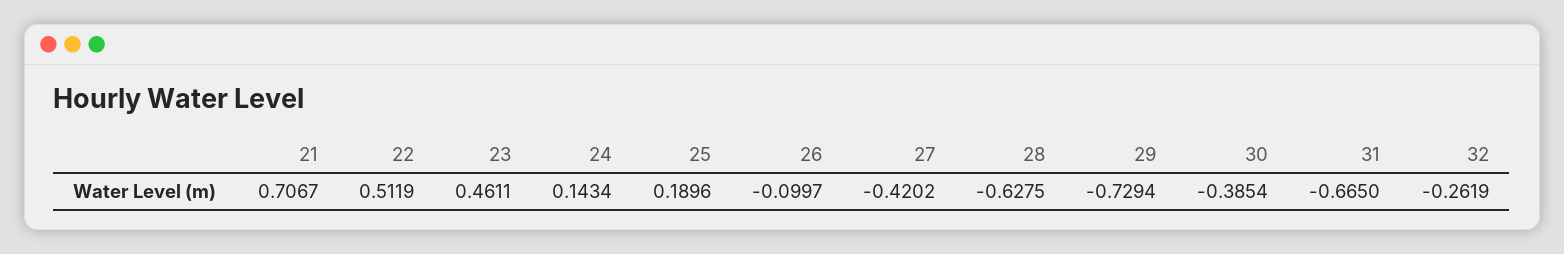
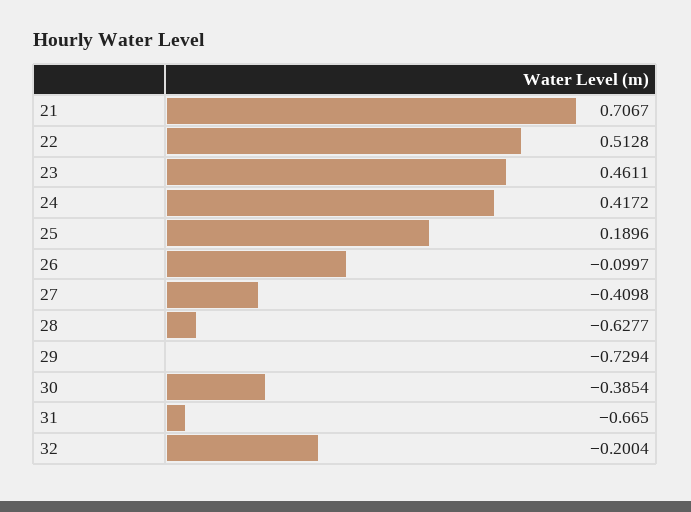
  {
    "21": 0.7067,
-   "22": 0.5119,
+   "22": 0.5128,
    "23": 0.4611,
-   "24": 0.1434,
+   "24": 0.4172,
    "25": 0.1896,
    "26": -0.0997,
-   "27": -0.4202,
+   "27": -0.4098,
-   "28": -0.6275,
+   "28": -0.6277,
    "29": -0.7294,
    "30": -0.3854,
    "31": -0.665,
-   "32": -0.2619
+   "32": -0.2004
  }

